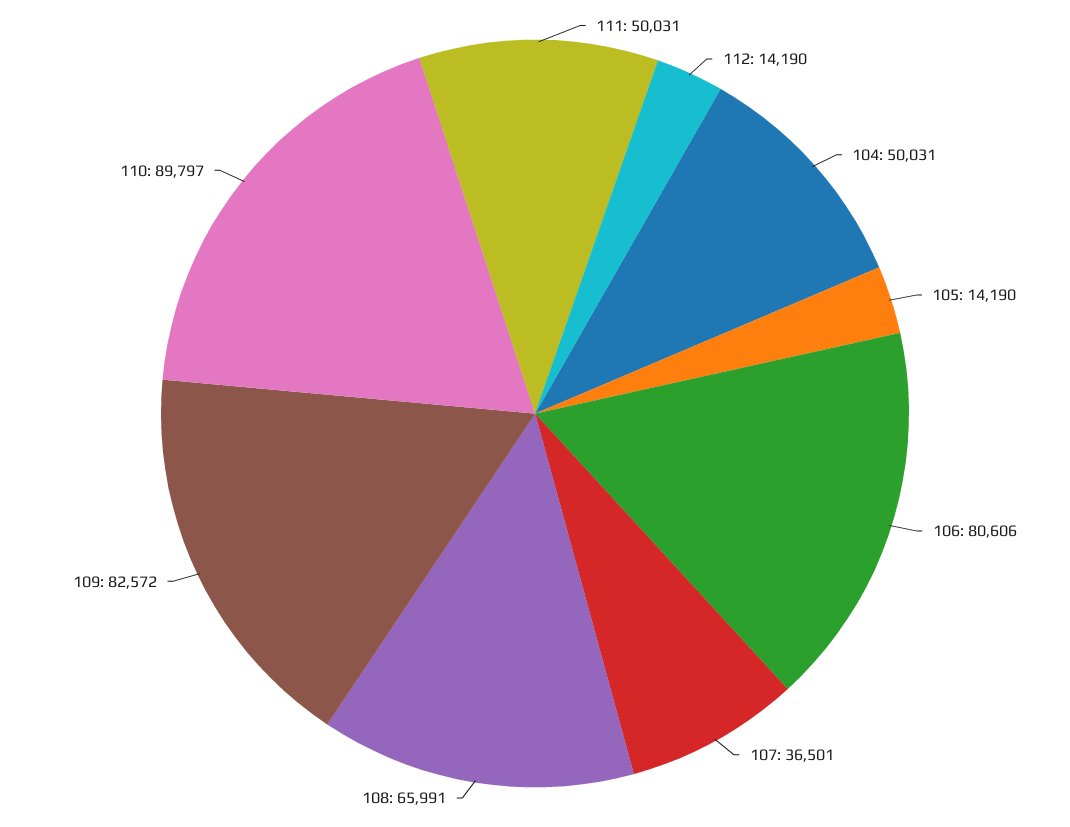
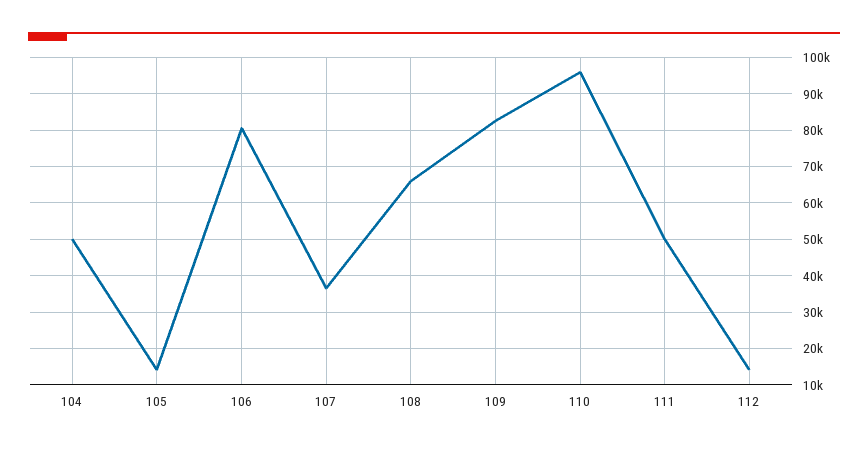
  {
    "111": 50031,
    "112": 14190,
    "104": 50031,
    "105": 14190,
    "106": 80606,
    "107": 36501,
    "108": 65991,
    "109": 82572,
-   "110": 89797
+   "110": 96000
  }

